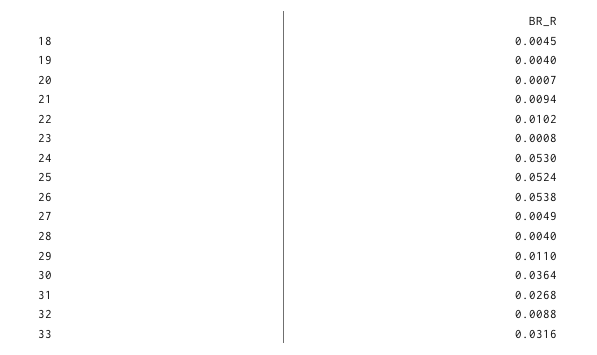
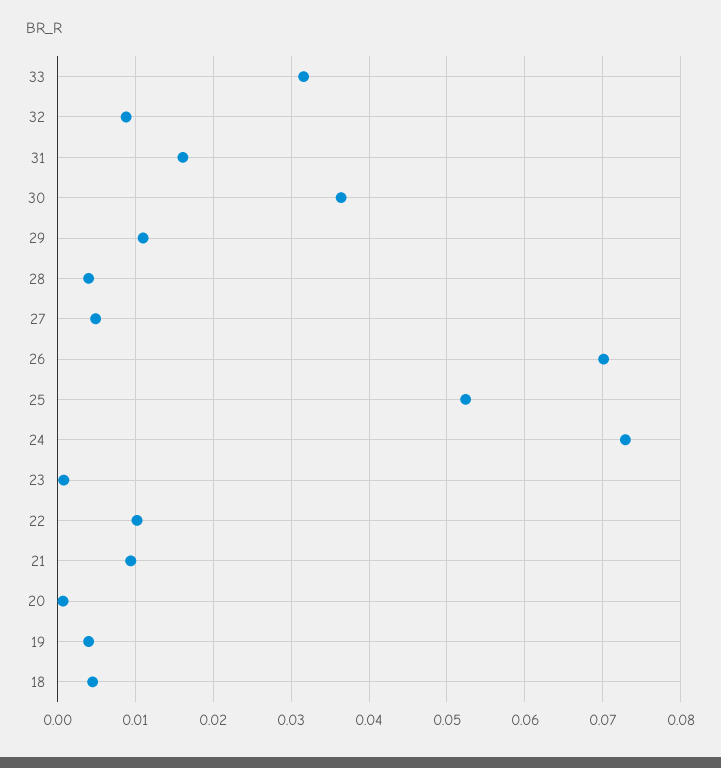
  {
    "18": 0.0045,
    "19": 0.004,
    "20": 0.0007,
    "21": 0.0094,
    "22": 0.0102,
    "23": 0.0008,
-   "24": 0.053,
+   "24": 0.073,
    "25": 0.0524,
-   "26": 0.0538,
+   "26": 0.07,
    "27": 0.0049,
    "28": 0.004,
    "29": 0.011,
    "30": 0.0364,
-   "31": 0.0268,
+   "31": 0.016,
    "32": 0.0088,
    "33": 0.0316
  }

